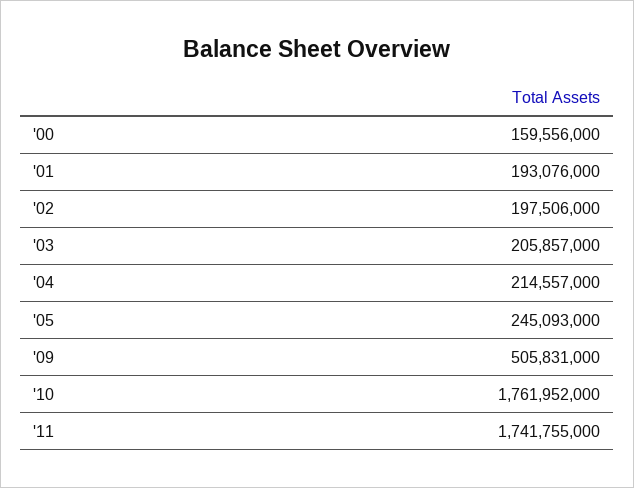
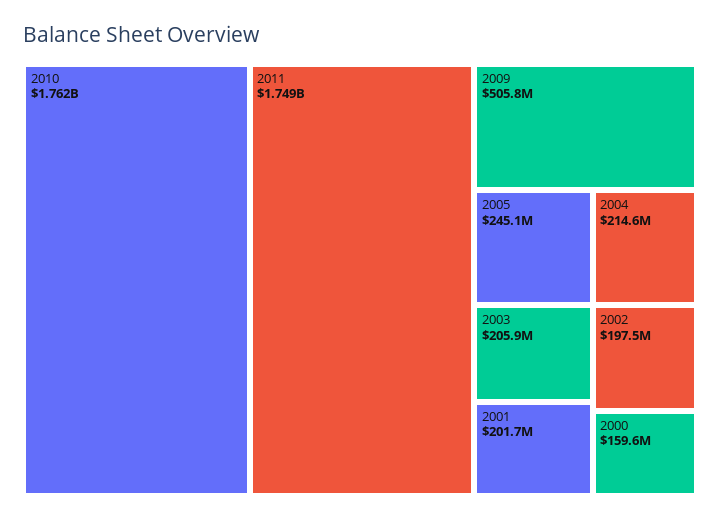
  {
    "'00": 159556000,
-   "'01": 193076000,
+   "'01": 201700000,
    "'02": 197506000,
    "'03": 205857000,
    "'04": 214557000,
    "'05": 245093000,
    "'09": 505831000,
    "'10": 1761952000,
-   "'11": 1741755000
+   "'11": 1749000000
  }

